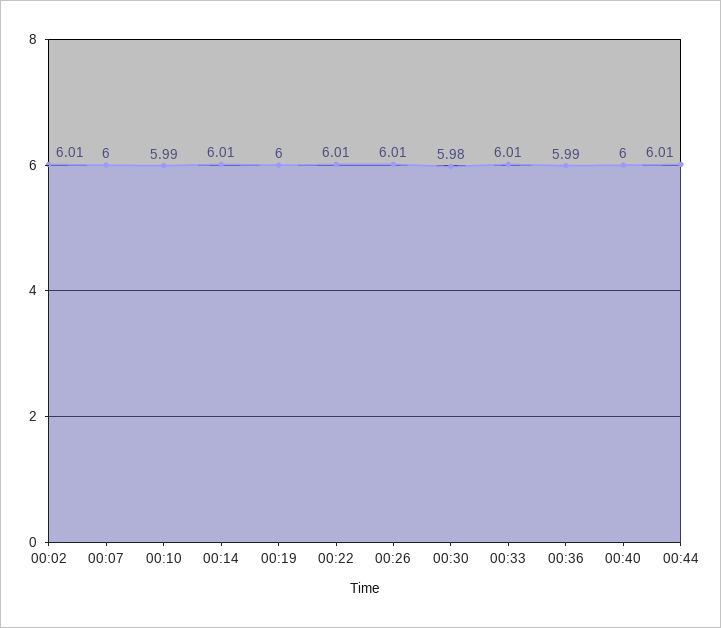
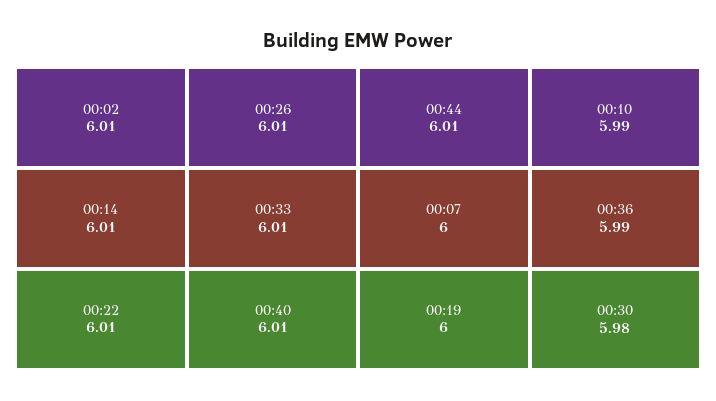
  {
    "00:02": 6.01,
    "00:07": 6,
    "00:10": 5.99,
    "00:14": 6.01,
    "00:19": 6,
    "00:22": 6.01,
    "00:26": 6.01,
    "00:30": 5.98,
    "00:33": 6.01,
    "00:36": 5.99,
-   "00:40": 6,
+   "00:40": 6.01,
    "00:44": 6.01
  }

